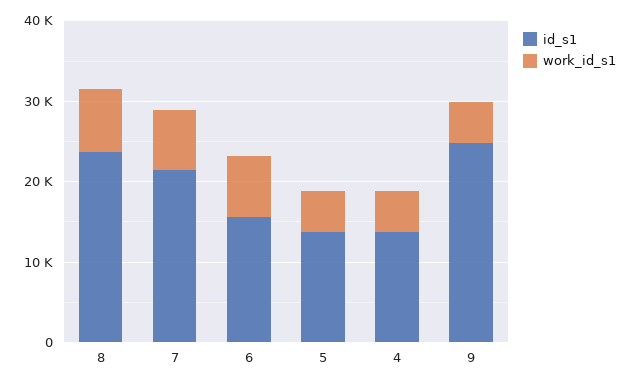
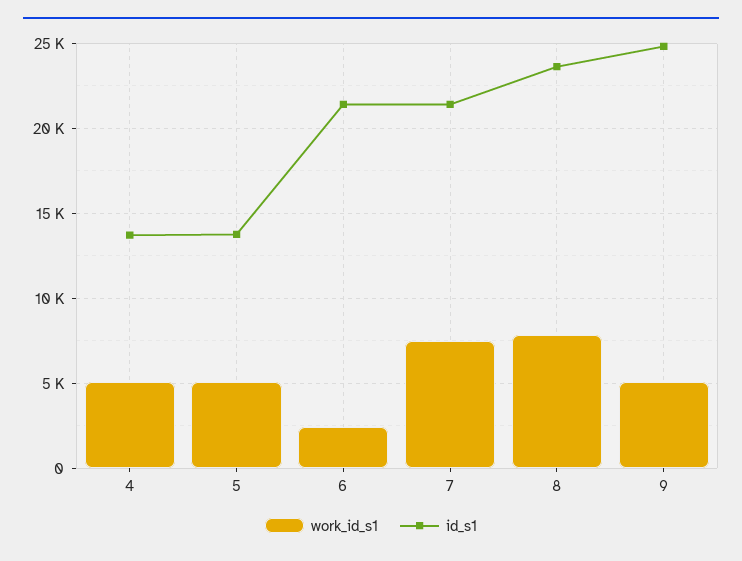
  {
    "id_s1": {
      "8": 23500,
      "7": 21500,
-     "6": 16000,
+     "6": 21500,
      "5": 14000,
      "4": 13500,
      "9": 25000
    },
    "work_id_s1": {
      "8": 8000,
      "7": 7500,
-     "6": 8000,
+     "6": 2500,
      "5": 5000,
      "4": 5000,
      "9": 5000
    }
  }

